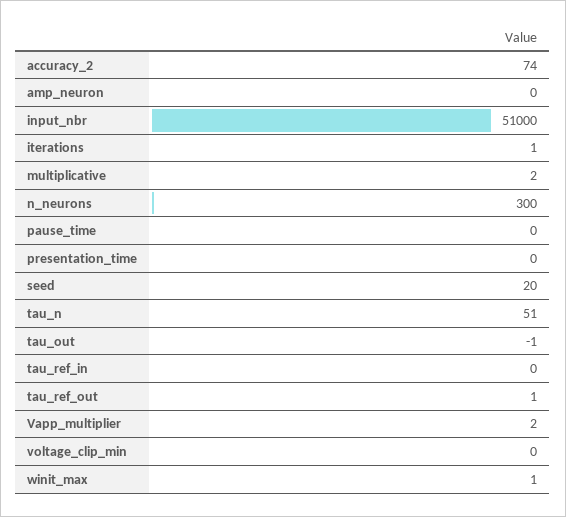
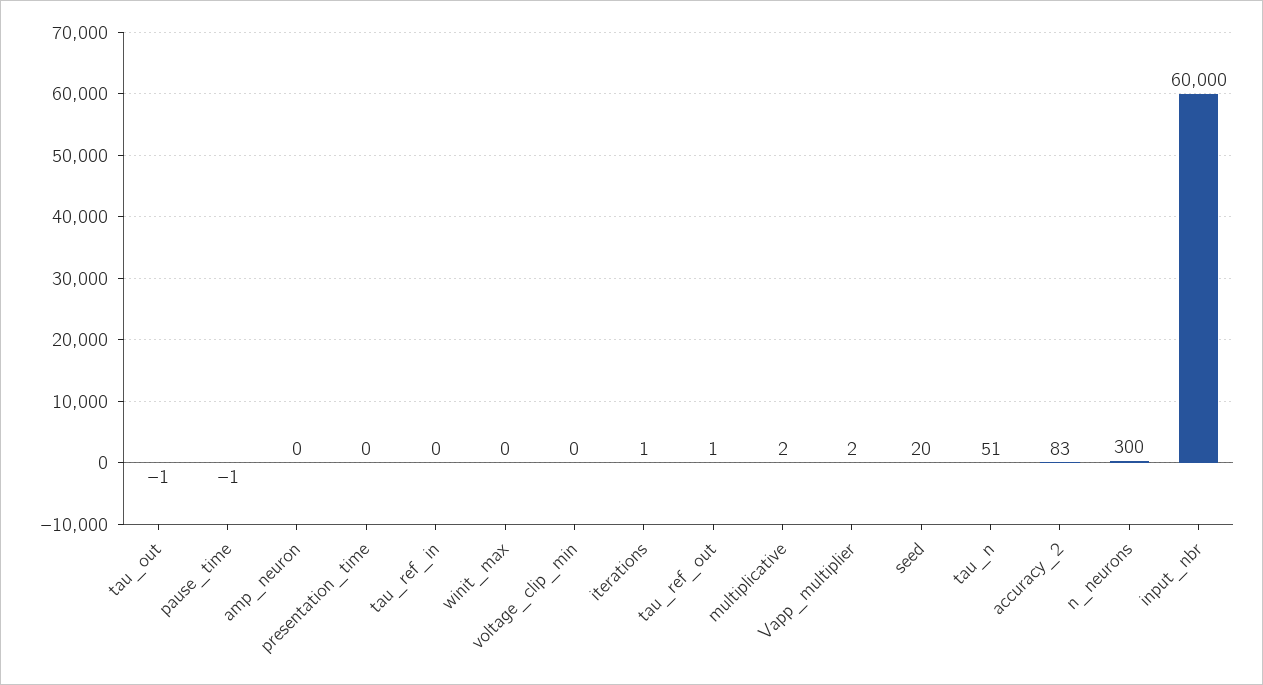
  {
-   "accuracy_2": 74,
+   "accuracy_2": 83,
    "amp_neuron": 0,
-   "input_nbr": 51000,
+   "input_nbr": 60000,
    "iterations": 1,
    "multiplicative": 2,
    "n_neurons": 300,
-   "pause_time": 0,
+   "pause_time": -1,
    "presentation_time": 0,
    "seed": 20,
    "tau_n": 51,
    "tau_out": -1,
    "tau_ref_in": 0,
    "tau_ref_out": 1,
    "Vapp_multiplier": 2,
    "voltage_clip_min": 0,
-   "winit_max": 1
+   "winit_max": 0
  }

